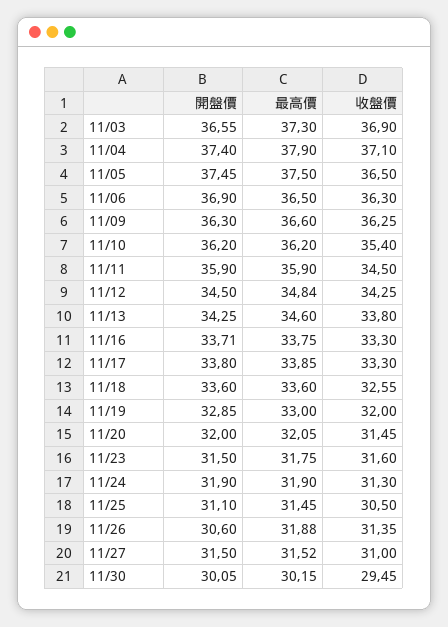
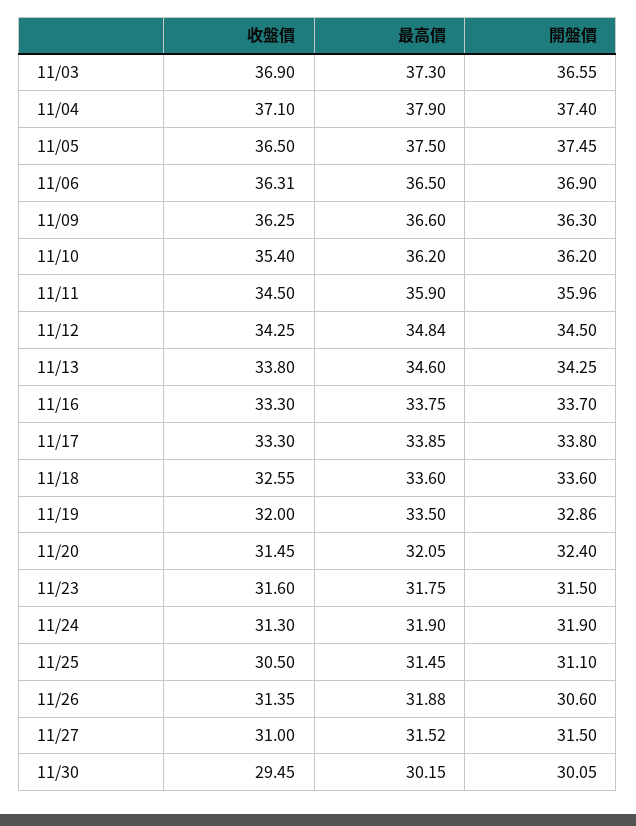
  {
    "開盤價": {
      "11/03": 36.55,
      "11/04": 37.4,
      "11/05": 37.45,
      "11/06": 36.9,
      "11/09": 36.3,
      "11/10": 36.2,
-     "11/11": 35.9,
+     "11/11": 35.96,
      "11/12": 34.5,
      "11/13": 34.25,
-     "11/16": 33.71,
+     "11/16": 33.7,
      "11/17": 33.8,
      "11/18": 33.6,
-     "11/19": 32.85,
+     "11/19": 32.86,
-     "11/20": 32,
+     "11/20": 32.4,
      "11/23": 31.5,
      "11/24": 31.9,
      "11/25": 31.1,
      "11/26": 30.6,
      "11/27": 31.5,
      "11/30": 30.05
    },
    "最高價": {
      "11/03": 37.3,
      "11/04": 37.9,
      "11/05": 37.5,
      "11/06": 36.5,
      "11/09": 36.6,
      "11/10": 36.2,
      "11/11": 35.9,
      "11/12": 34.84,
      "11/13": 34.6,
      "11/16": 33.75,
      "11/17": 33.85,
      "11/18": 33.6,
-     "11/19": 33,
+     "11/19": 33.5,
      "11/20": 32.05,
      "11/23": 31.75,
      "11/24": 31.9,
      "11/25": 31.45,
      "11/26": 31.88,
      "11/27": 31.52,
      "11/30": 30.15
    },
    "收盤價": {
      "11/03": 36.9,
      "11/04": 37.1,
      "11/05": 36.5,
-     "11/06": 36.3,
+     "11/06": 36.31,
      "11/09": 36.25,
      "11/10": 35.4,
      "11/11": 34.5,
      "11/12": 34.25,
      "11/13": 33.8,
      "11/16": 33.3,
      "11/17": 33.3,
      "11/18": 32.55,
      "11/19": 32,
      "11/20": 31.45,
      "11/23": 31.6,
      "11/24": 31.3,
      "11/25": 30.5,
      "11/26": 31.35,
      "11/27": 31,
      "11/30": 29.45
    }
  }

